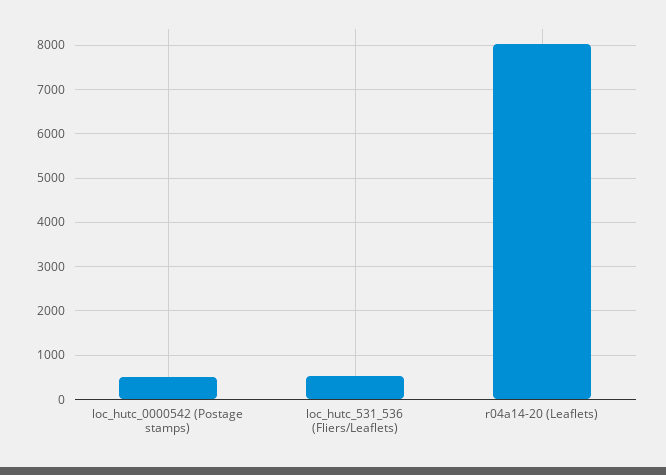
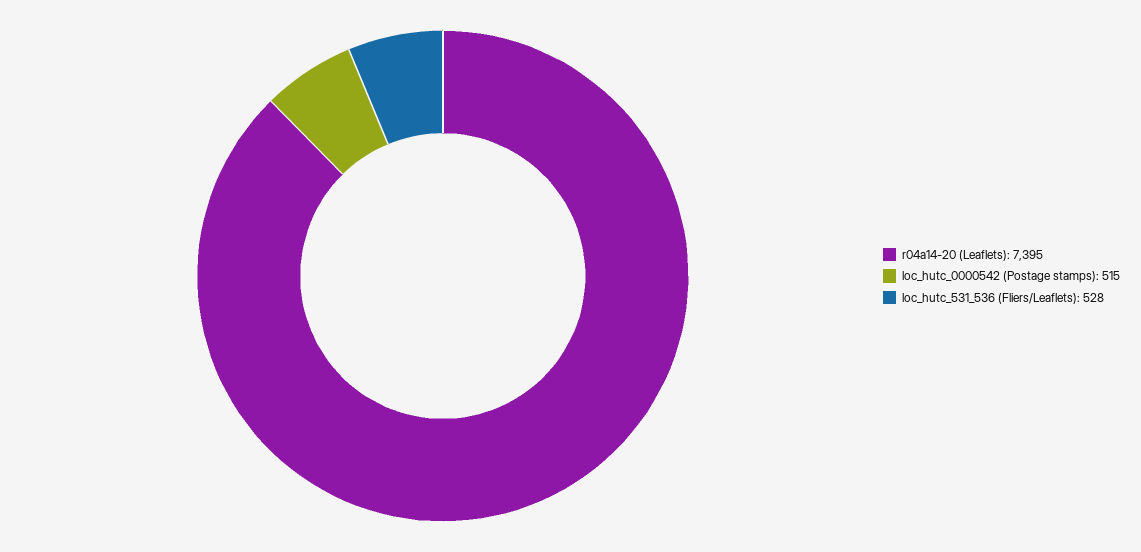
  {
    "loc_hutc_0000542 (Postage stamps)": 515,
    "loc_hutc_531_536 (Fliers/Leaflets)": 528,
-   "r04a14-20 (Leaflets)": 8000
+   "r04a14-20 (Leaflets)": 7395
  }

